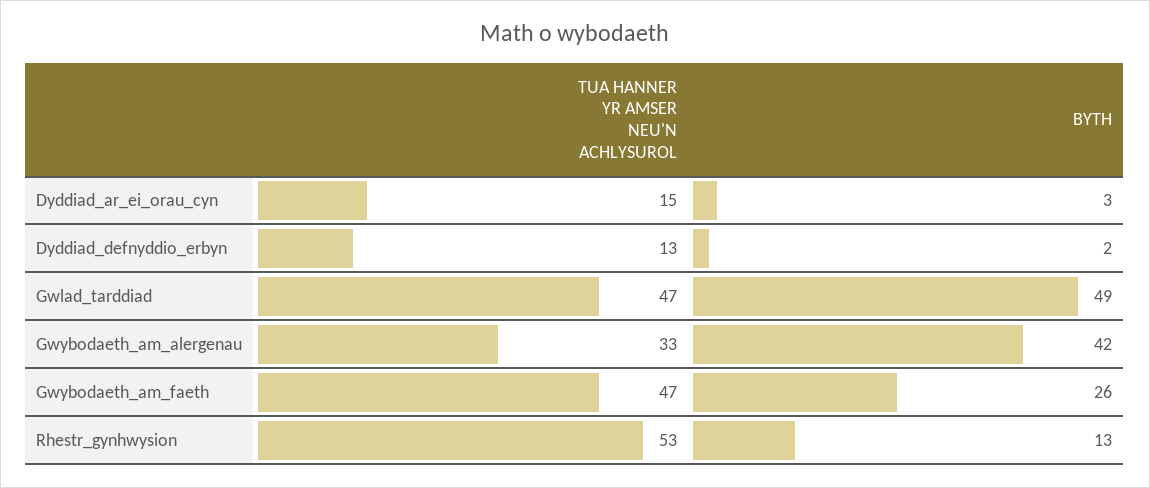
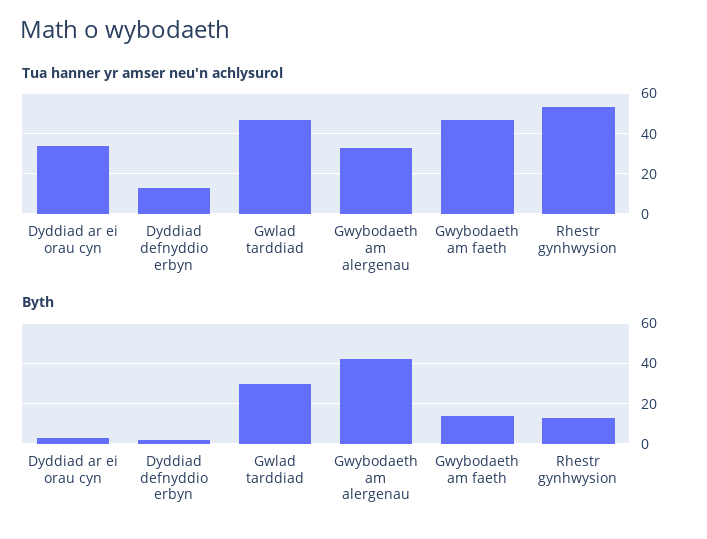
  {
    "TUA HANNER YR AMSER NEU'N ACHLYSUROL": {
-     "Dyddiad_ar_ei_orau_cyn": 15,
+     "Dyddiad_ar_ei_orau_cyn": 35,
      "Dyddiad_defnyddio_erbyn": 13,
      "Gwlad_tarddiad": 47,
      "Gwybodaeth_am_alergenau": 33,
      "Gwybodaeth_am_faeth": 47,
      "Rhestr_gynhwysion": 53
    },
    "BYTH": {
      "Dyddiad_ar_ei_orau_cyn": 3,
      "Dyddiad_defnyddio_erbyn": 2,
-     "Gwlad_tarddiad": 49,
+     "Gwlad_tarddiad": 30,
      "Gwybodaeth_am_alergenau": 42,
-     "Gwybodaeth_am_faeth": 26,
+     "Gwybodaeth_am_faeth": 15,
      "Rhestr_gynhwysion": 13
    }
  }

